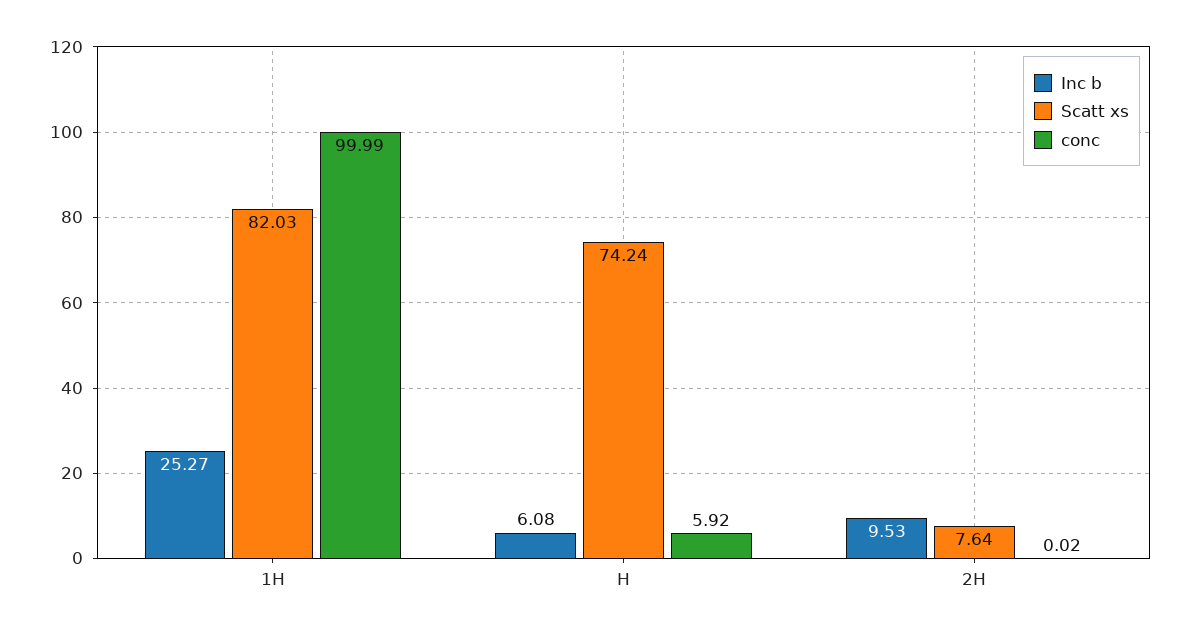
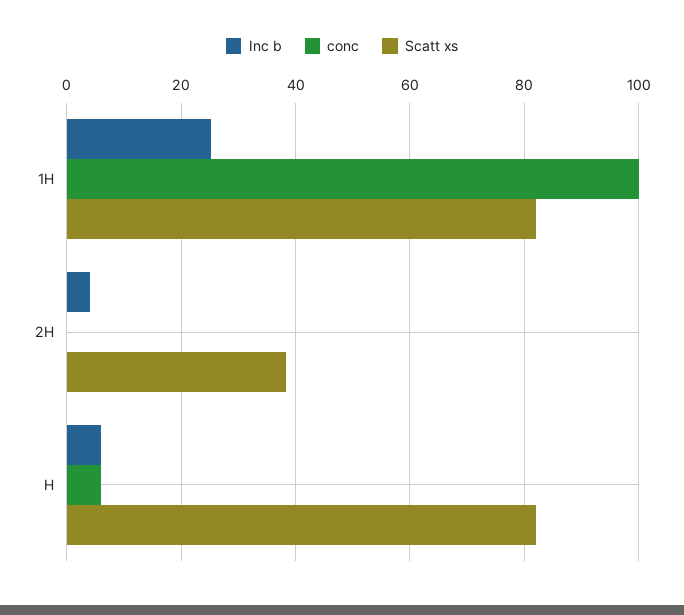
  {
    "Inc b": {
      "1H": 25.27,
      "H": 6.08,
-     "2H": 9.53
+     "2H": 4
    },
    "Scatt xs": {
      "1H": 82.03,
-     "H": 74.24,
+     "H": 82,
-     "2H": 7.64
+     "2H": 38
    },
    "conc": {
      "1H": 99.99,
      "H": 5.92,
      "2H": 0.02
    }
  }

